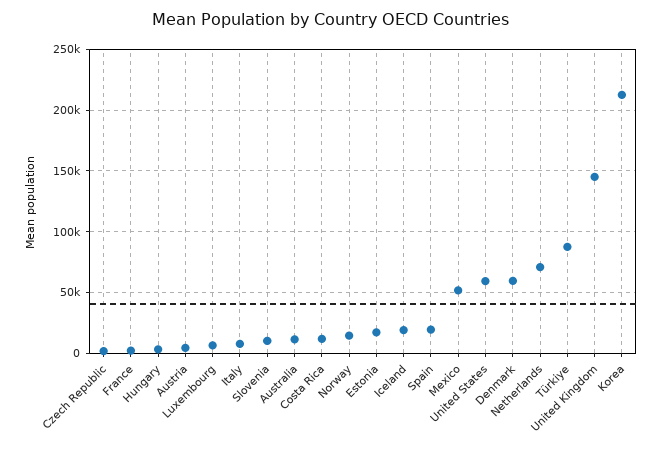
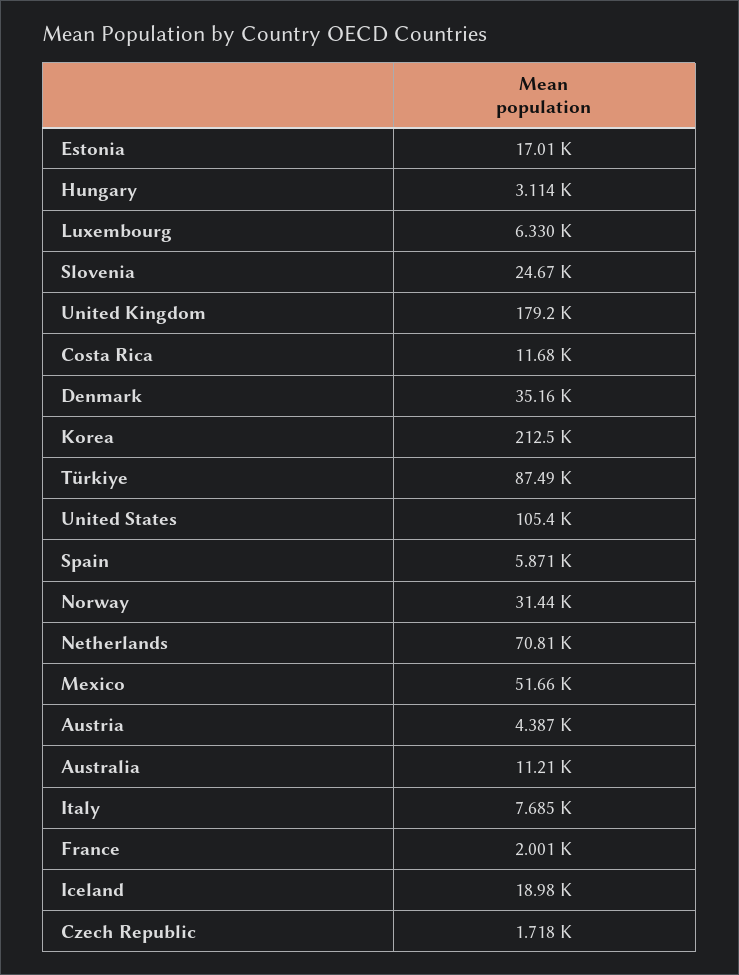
  {
    "Czech Republic": 1718,
    "France": 2001,
    "Hungary": 3114,
    "Austria": 4387,
    "Luxembourg": 6330,
    "Italy": 7685,
-   "Slovenia": 10000,
+   "Slovenia": 24670,
    "Australia": 11210,
    "Costa Rica": 11680,
-   "Norway": 15000,
+   "Norway": 31440,
    "Estonia": 17010,
    "Iceland": 18980,
-   "Spain": 20000,
+   "Spain": 5871,
    "Mexico": 51660,
-   "United States": 60000,
+   "United States": 105400,
-   "Denmark": 60000,
+   "Denmark": 35160,
    "Netherlands": 70810,
    "Türkiye": 87490,
-   "United Kingdom": 145000,
+   "United Kingdom": 179200,
    "Korea": 212500
  }

